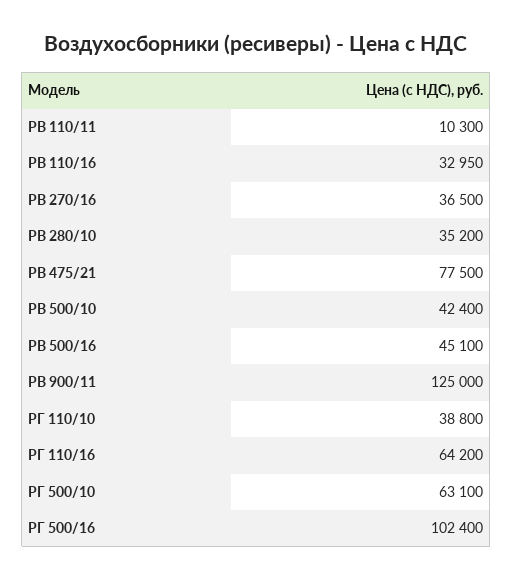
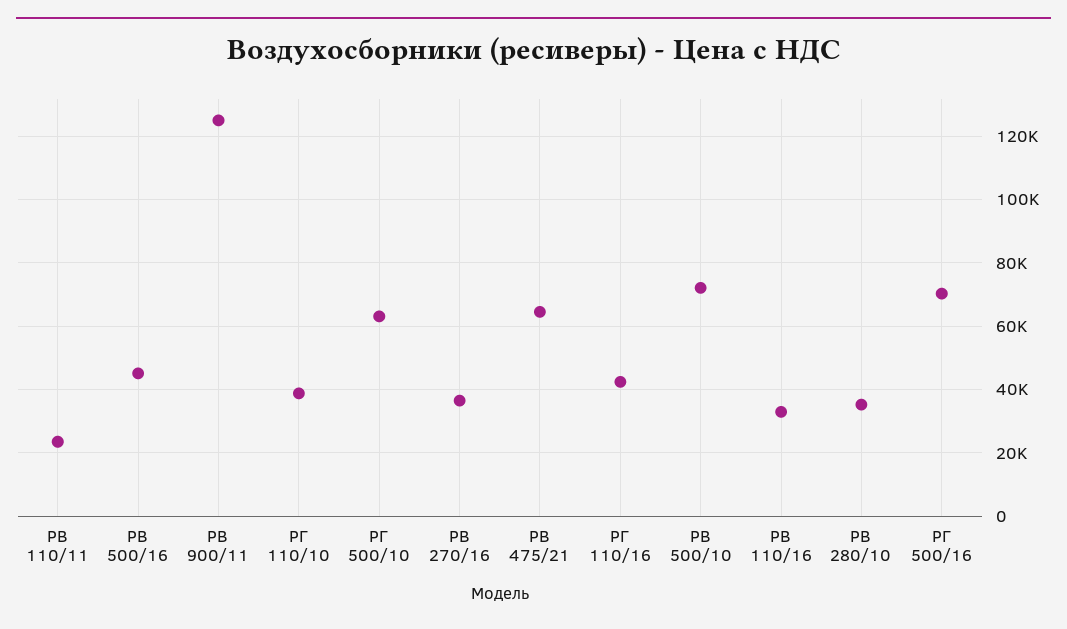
  {
-   "РВ 110/11": 10300,
+   "РВ 110/11": 24000,
    "РВ 110/16": 32950,
    "РВ 270/16": 36500,
    "РВ 280/10": 35200,
-   "РВ 475/21": 77500,
+   "РВ 475/21": 64000,
-   "РВ 500/10": 42400,
+   "РВ 500/10": 72000,
    "РВ 500/16": 45100,
    "РВ 900/11": 125000,
    "РГ 110/10": 38800,
-   "РГ 110/16": 64200,
+   "РГ 110/16": 42000,
    "РГ 500/10": 63100,
-   "РГ 500/16": 102400
+   "РГ 500/16": 70000
  }

